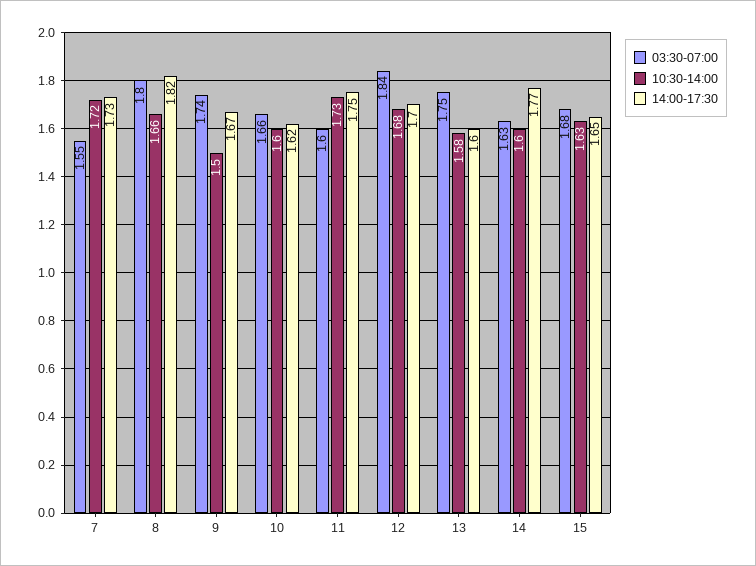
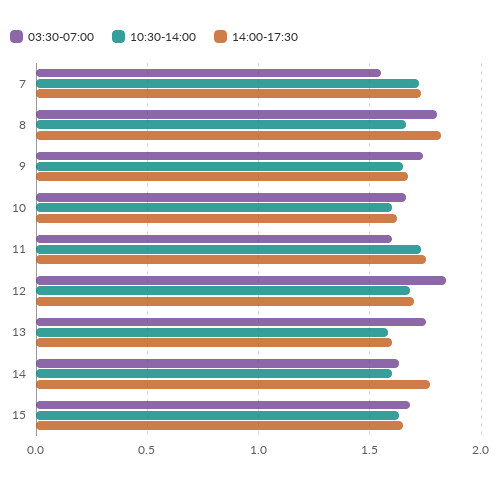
  {
    "03:30-07:00": {
      "7": 1.55,
      "8": 1.8,
      "9": 1.74,
      "10": 1.66,
      "11": 1.6,
      "12": 1.84,
      "13": 1.75,
      "14": 1.63,
      "15": 1.68
    },
    "10:30-14:00": {
      "7": 1.72,
      "8": 1.66,
-     "9": 1.5,
+     "9": 1.65,
      "10": 1.6,
      "11": 1.73,
      "12": 1.68,
      "13": 1.58,
      "14": 1.6,
      "15": 1.63
    },
    "14:00-17:30": {
      "7": 1.73,
      "8": 1.82,
      "9": 1.67,
      "10": 1.62,
      "11": 1.75,
      "12": 1.7,
      "13": 1.6,
      "14": 1.77,
      "15": 1.65
    }
  }

